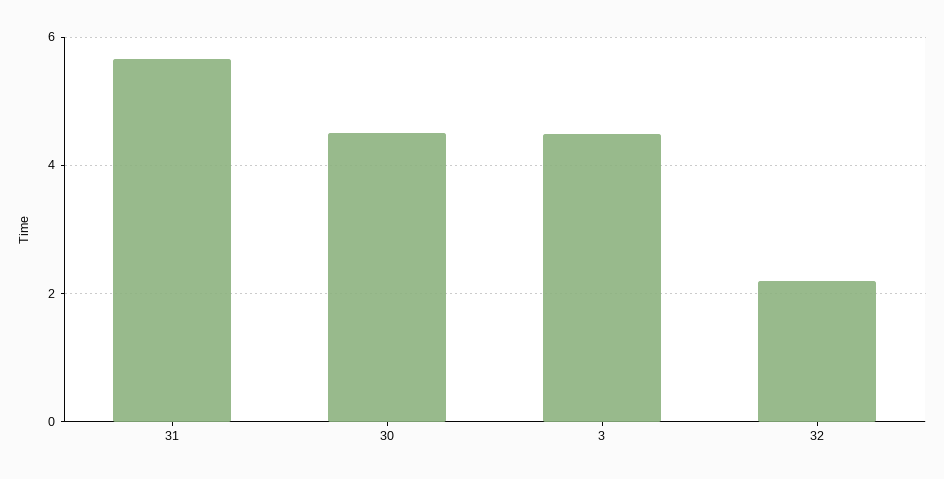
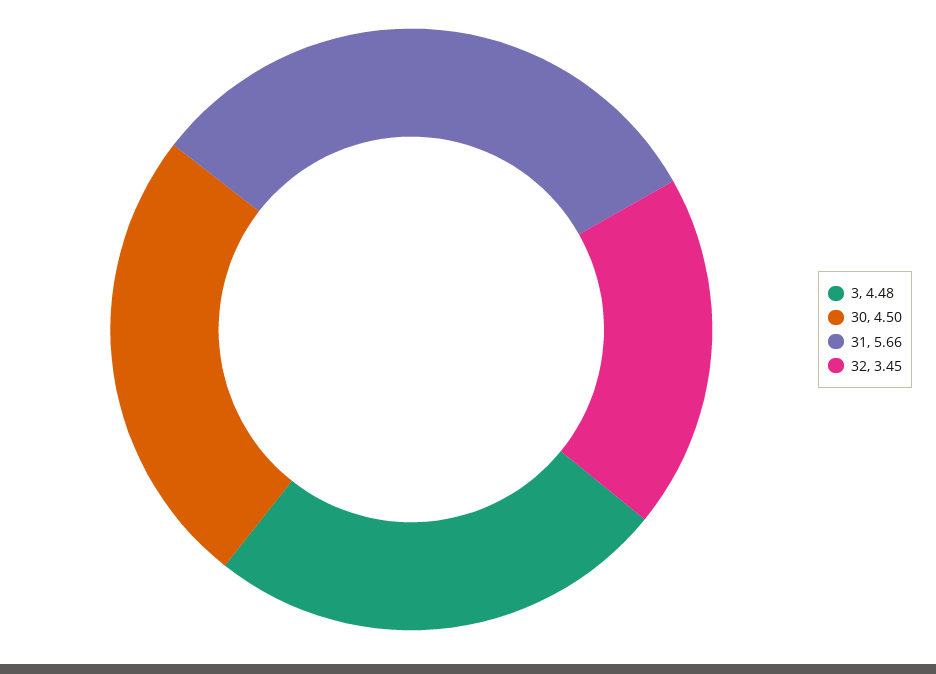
  {
    "31": 5.66,
    "30": 4.5,
    "3": 4.48,
-   "32": 2.2
+   "32": 3.45
  }

